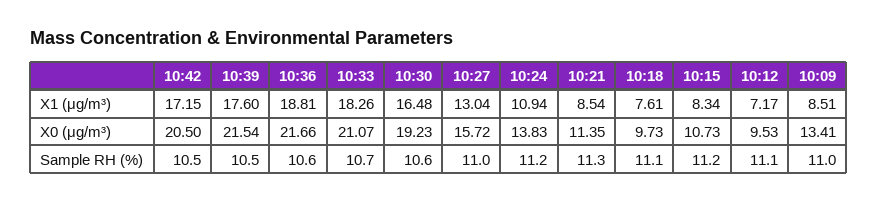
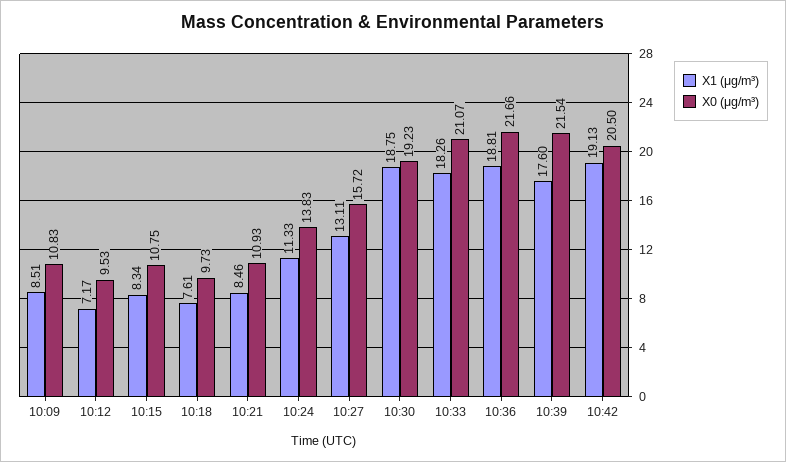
  {
    "X1 (μg/m³)": {
-     "10:42": 17.15,
+     "10:42": 19.13,
      "10:39": 17.6,
      "10:36": 18.81,
      "10:33": 18.26,
-     "10:30": 16.48,
+     "10:30": 18.75,
-     "10:27": 13.04,
+     "10:27": 13.11,
-     "10:24": 10.94,
+     "10:24": 11.33,
-     "10:21": 8.54,
+     "10:21": 8.46,
      "10:18": 7.61,
      "10:15": 8.34,
      "10:12": 7.17,
      "10:09": 8.51
    },
    "X0 (μg/m³)": {
      "10:42": 20.5,
      "10:39": 21.54,
      "10:36": 21.66,
      "10:33": 21.07,
      "10:30": 19.23,
      "10:27": 15.72,
      "10:24": 13.83,
-     "10:21": 11.35,
+     "10:21": 10.93,
      "10:18": 9.73,
-     "10:15": 10.73,
+     "10:15": 10.75,
      "10:12": 9.53,
-     "10:09": 13.41
+     "10:09": 10.83
-   },
+   }
-   "Sample RH (%)": {
-     "10:42": 10.5,
-     "10:39": 10.5,
-     "10:36": 10.6,
-     "10:33": 10.7,
-     "10:30": 10.6,
-     "10:27": 11,
-     "10:24": 11.2,
-     "10:21": 11.3,
-     "10:18": 11.1,
-     "10:15": 11.2,
-     "10:12": 11.1,
-     "10:09": 11
-   }
  }

